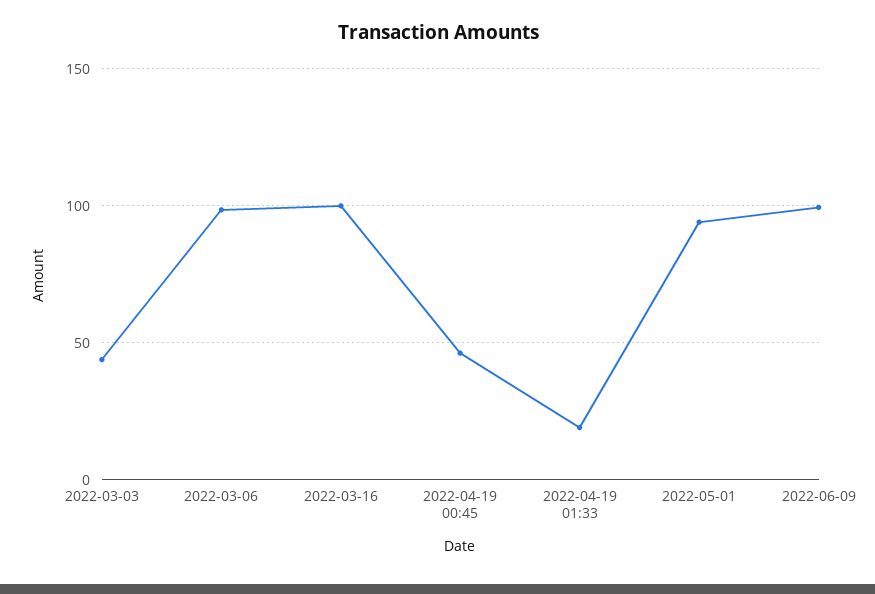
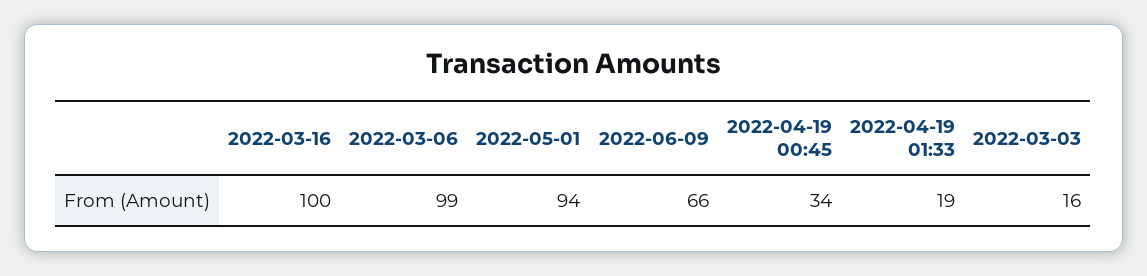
  {
-   "2022-03-03": 45,
+   "2022-03-03": 16,
    "2022-03-06": 99,
    "2022-03-16": 100,
-   "2022-04-19 00:45": 45,
+   "2022-04-19 00:45": 34,
    "2022-04-19 01:33": 19,
    "2022-05-01": 94,
-   "2022-06-09": 100
+   "2022-06-09": 66
  }

